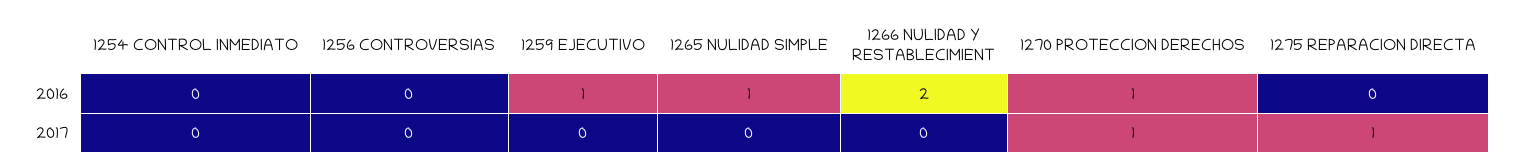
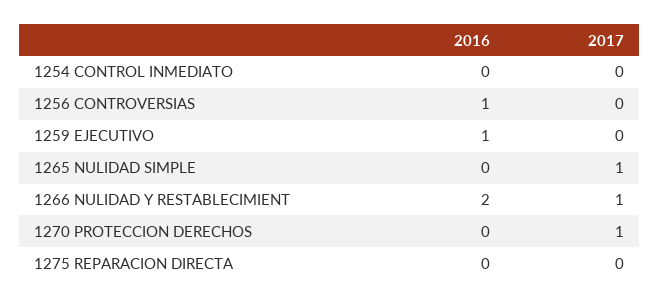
  {
    "1254 CONTROL INMEDIATO": {
      "2016": 0,
      "2017": 0
    },
    "1256 CONTROVERSIAS": {
-     "2016": 0,
+     "2016": 1,
      "2017": 0
    },
    "1259 EJECUTIVO": {
      "2016": 1,
      "2017": 0
    },
    "1265 NULIDAD SIMPLE": {
-     "2016": 1,
+     "2016": 0,
-     "2017": 0
+     "2017": 1
    },
    "1266 NULIDAD Y RESTABLECIMIENT": {
      "2016": 2,
-     "2017": 0
+     "2017": 1
    },
    "1270 PROTECCION DERECHOS": {
-     "2016": 1,
+     "2016": 0,
      "2017": 1
    },
    "1275 REPARACION DIRECTA": {
      "2016": 0,
-     "2017": 1
+     "2017": 0
    }
  }

